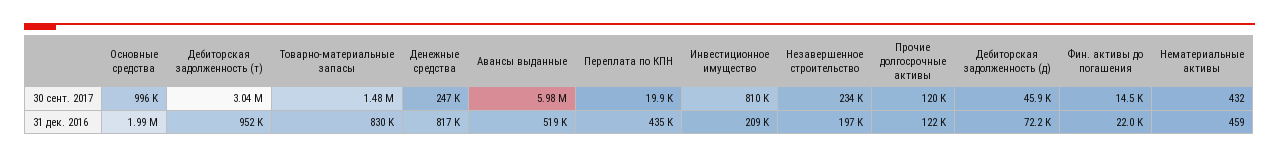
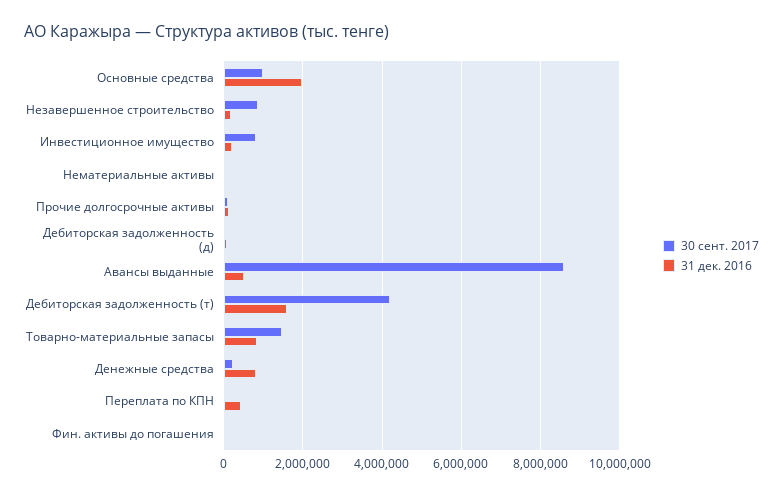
  {
    "30 сент. 2017": {
      "Основные средства": 996000,
-     "Дебиторская задолженность (т)": 3040000,
+     "Дебиторская задолженность (т)": 4200000,
      "Товарно-материальные запасы": 1480000,
      "Денежные средства": 247000,
-     "Авансы выданные": 5980000,
+     "Авансы выданные": 8600000,
      "Переплата по КПН": 19900,
      "Инвестиционное имущество": 810000,
-     "Незавершенное строительство": 234000,
+     "Незавершенное строительство": 800000,
      "Прочие долгосрочные активы": 120000,
      "Дебиторская задолженность (д)": 45900,
      "Фин. активы до погашения": 14500,
      "Нематериальные активы": 432
    },
    "31 дек. 2016": {
      "Основные средства": 1990000,
-     "Дебиторская задолженность (т)": 952000,
+     "Дебиторская задолженность (т)": 1600000,
      "Товарно-материальные запасы": 830000,
      "Денежные средства": 817000,
      "Авансы выданные": 519000,
      "Переплата по КПН": 435000,
      "Инвестиционное имущество": 209000,
      "Незавершенное строительство": 197000,
      "Прочие долгосрочные активы": 122000,
      "Дебиторская задолженность (д)": 72200,
      "Фин. активы до погашения": 22000,
      "Нематериальные активы": 459
    }
  }

